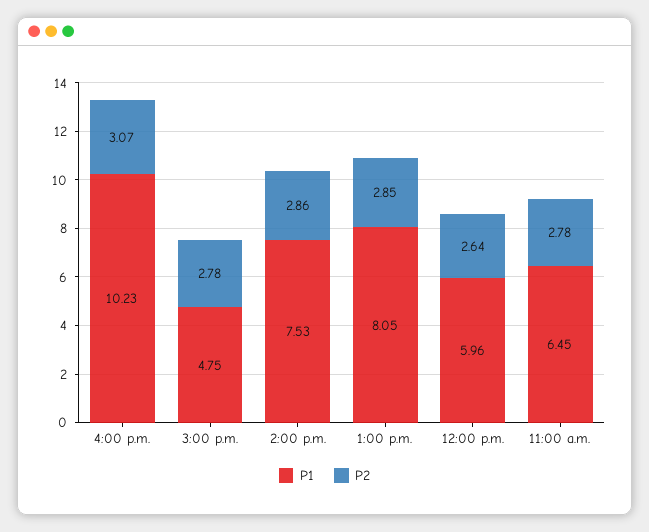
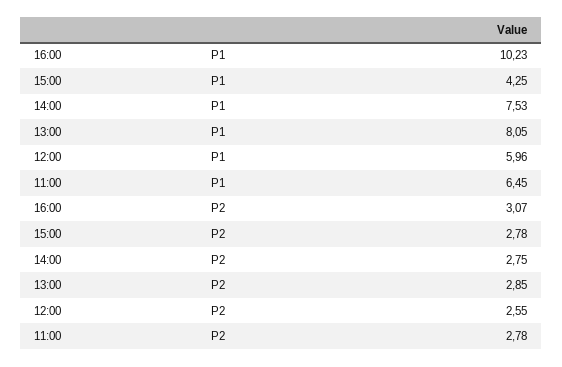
  {
    "P1": {
      "4:00 p.m.": 10.23,
-     "3:00 p.m.": 4.75,
+     "3:00 p.m.": 4.25,
      "2:00 p.m.": 7.53,
      "1:00 p.m.": 8.05,
      "12:00 p.m.": 5.96,
      "11:00 a.m.": 6.45
    },
    "P2": {
      "4:00 p.m.": 3.07,
      "3:00 p.m.": 2.78,
-     "2:00 p.m.": 2.86,
+     "2:00 p.m.": 2.75,
      "1:00 p.m.": 2.85,
-     "12:00 p.m.": 2.64,
+     "12:00 p.m.": 2.55,
      "11:00 a.m.": 2.78
    }
  }

